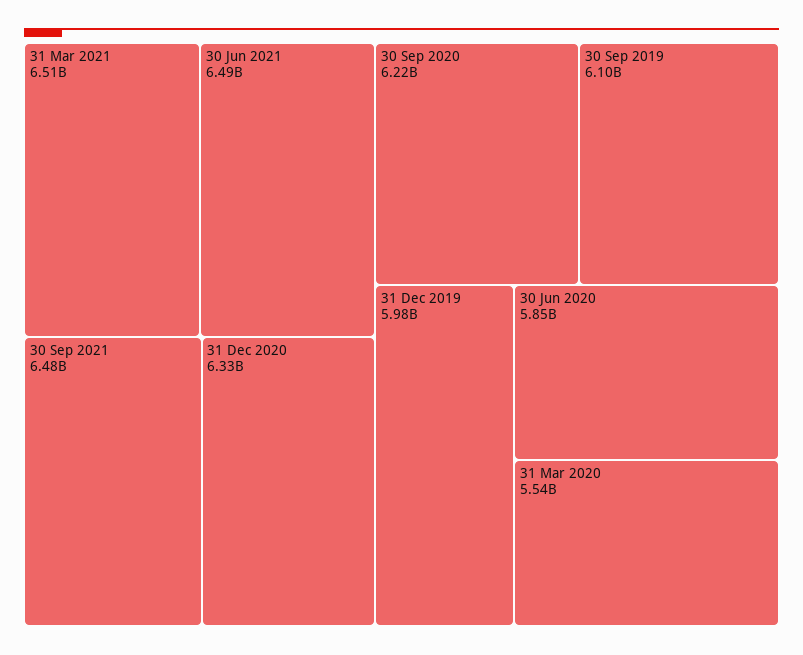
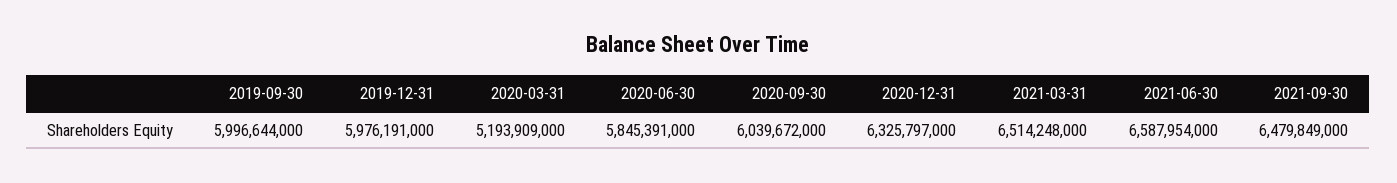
  {
    "31 Mar 2021": 6514248000,
-   "30 Jun 2021": 6490000000,
+   "30 Jun 2021": 6587954000,
    "30 Sep 2021": 6479849000,
    "31 Dec 2020": 6325797000,
-   "30 Sep 2020": 6220000000,
+   "30 Sep 2020": 6039672000,
-   "30 Sep 2019": 6100000000,
+   "30 Sep 2019": 5996644000,
    "31 Dec 2019": 5976191000,
    "30 Jun 2020": 5845391000,
-   "31 Mar 2020": 5540000000
+   "31 Mar 2020": 5193909000
  }

